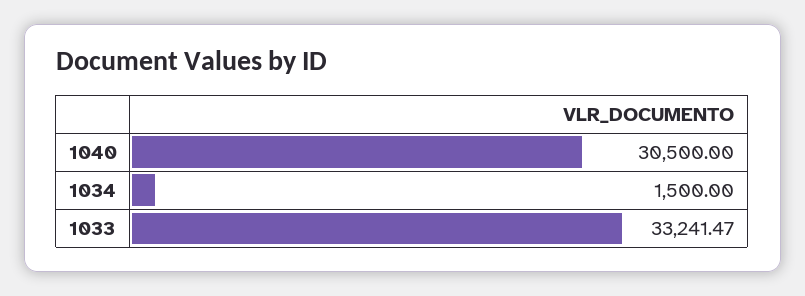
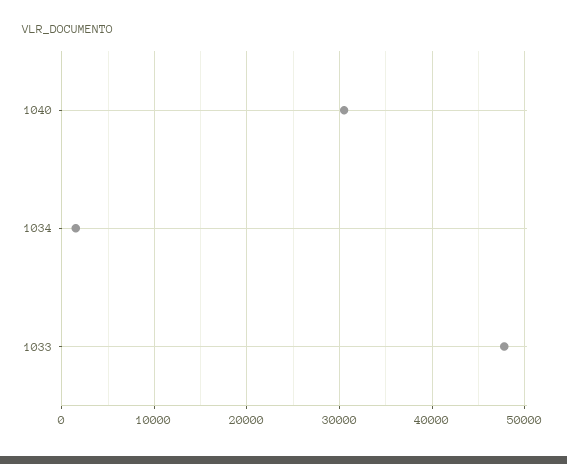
  {
    "1040": 30500,
    "1034": 1500,
-   "1033": 33241.47
+   "1033": 48000
  }

